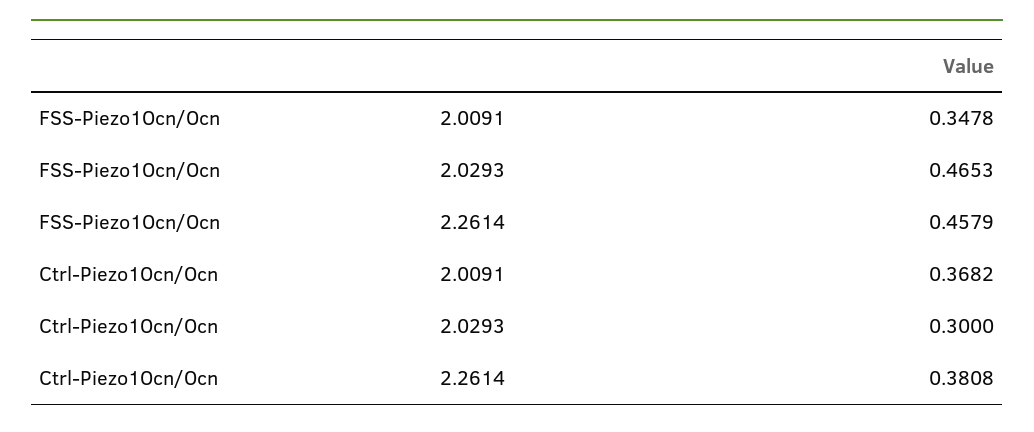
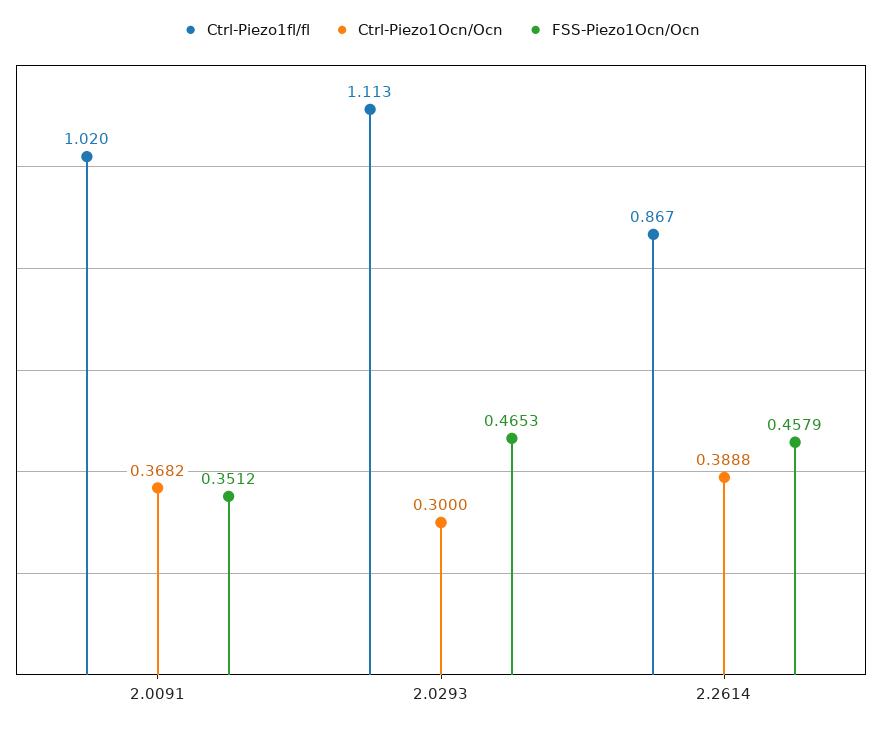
  {
    "FSS-Piezo1Ocn/Ocn": {
-     "2.0091": 0.3478,
+     "2.0091": 0.3512,
      "2.0293": 0.4653,
      "2.2614": 0.4579
    },
    "Ctrl-Piezo1Ocn/Ocn": {
      "2.0091": 0.3682,
      "2.0293": 0.3,
-     "2.2614": 0.3808
+     "2.2614": 0.3888
-   }
+   },
+   "Ctrl-Piezo1fl/fl": {
+     "2.0091": 1.02,
+     "2.0293": 1.113,
+     "2.2614": 0.867
+   }
  }

